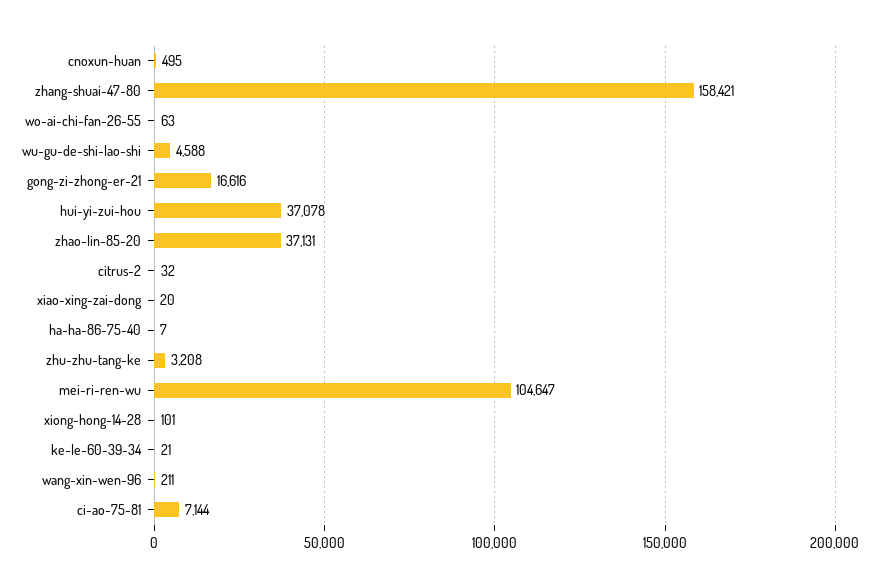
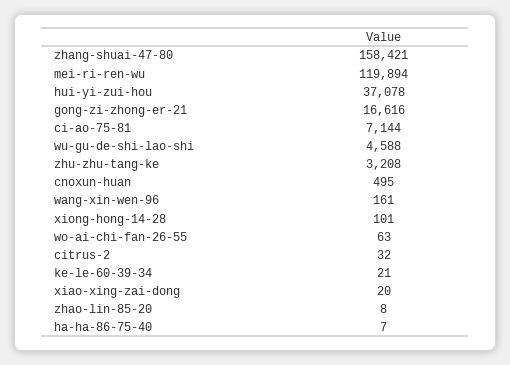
  {
    "cnoxun-huan": 495,
    "zhang-shuai-47-80": 158421,
    "wo-ai-chi-fan-26-55": 63,
    "wu-gu-de-shi-lao-shi": 4588,
    "gong-zi-zhong-er-21": 16616,
    "hui-yi-zui-hou": 37078,
-   "zhao-lin-85-20": 37131,
+   "zhao-lin-85-20": 8,
    "citrus-2": 32,
    "xiao-xing-zai-dong": 20,
    "ha-ha-86-75-40": 7,
    "zhu-zhu-tang-ke": 3208,
-   "mei-ri-ren-wu": 104647,
+   "mei-ri-ren-wu": 119894,
    "xiong-hong-14-28": 101,
    "ke-le-60-39-34": 21,
-   "wang-xin-wen-96": 211,
+   "wang-xin-wen-96": 161,
    "ci-ao-75-81": 7144
  }

